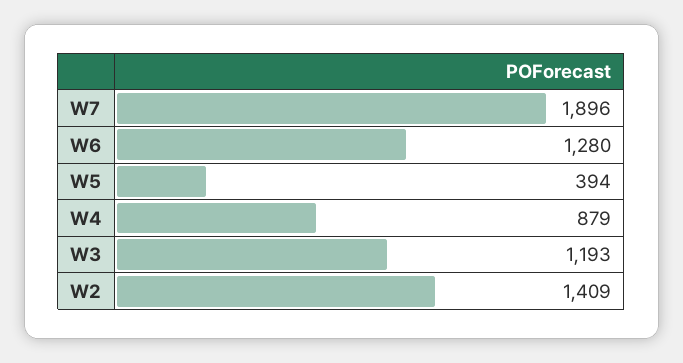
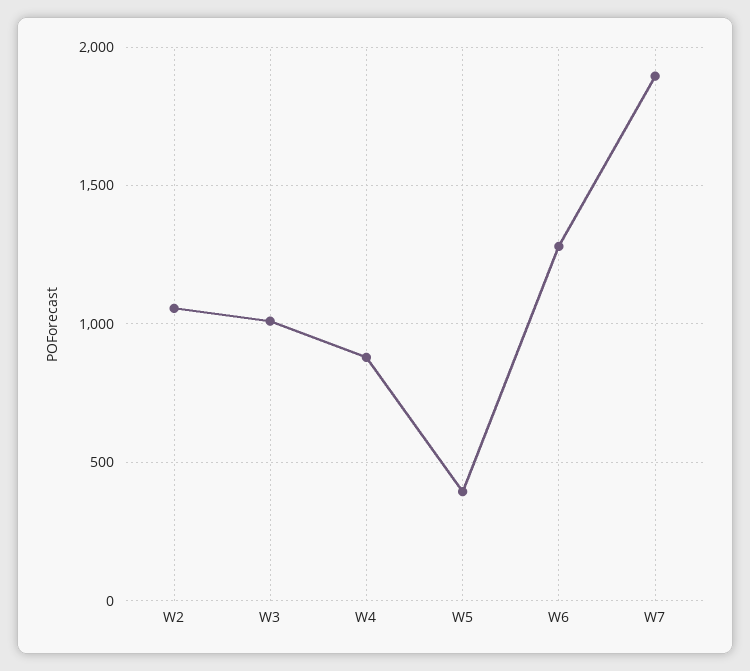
  {
    "W7": 1896,
    "W6": 1280,
    "W5": 394,
    "W4": 879,
-   "W3": 1193,
+   "W3": 1000,
-   "W2": 1409
+   "W2": 1050
  }

